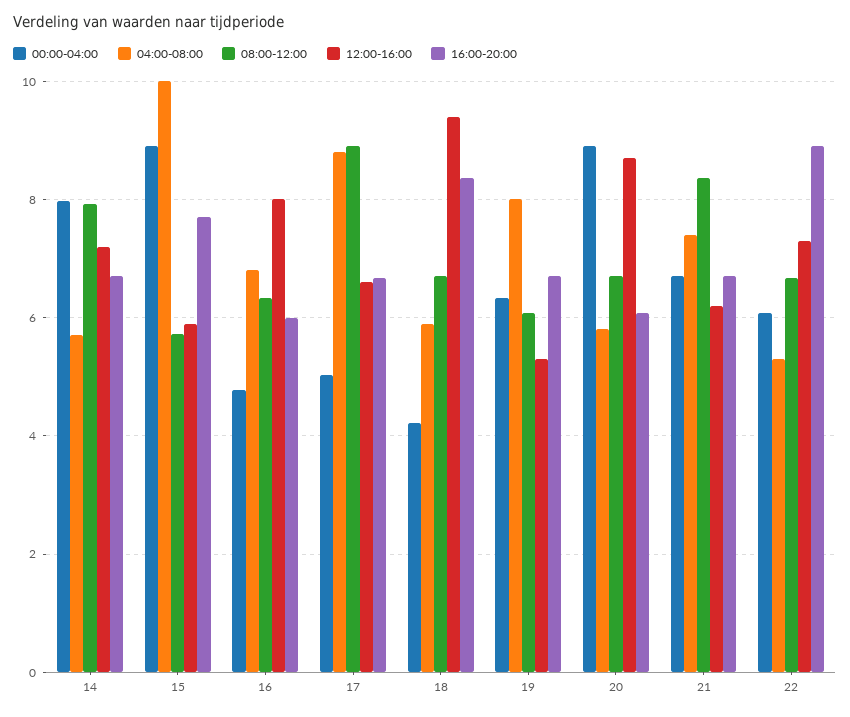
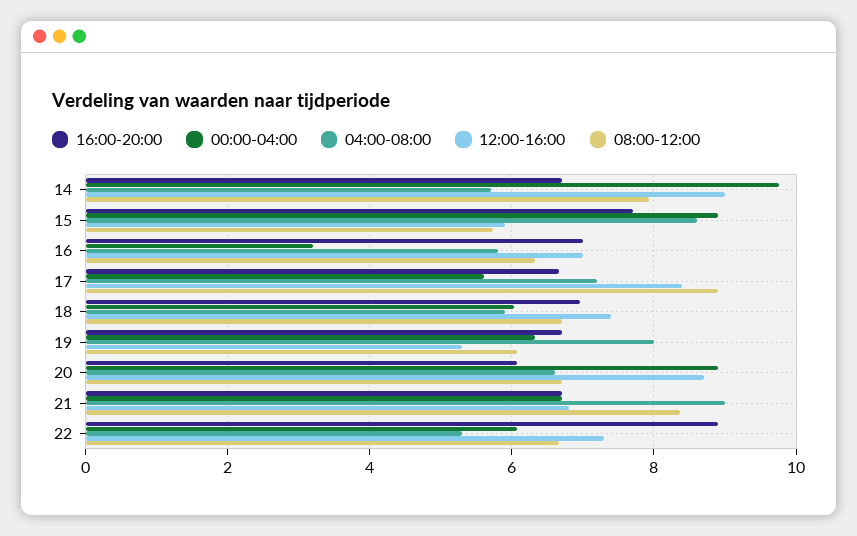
  {
    "00:00-04:00": {
-     "14": 8,
+     "14": 9.8,
      "15": 9,
-     "16": 4.8,
+     "16": 3.2,
-     "17": 5,
+     "17": 5.6,
-     "18": 4.2,
+     "18": 6,
      "19": 6.4,
      "20": 9,
      "21": 6.8,
      "22": 6
    },
    "04:00-08:00": {
      "14": 5.8,
-     "15": 10,
+     "15": 8.6,
-     "16": 6.8,
+     "16": 5.8,
-     "17": 8.8,
+     "17": 7.2,
      "18": 6,
      "19": 8,
-     "20": 5.8,
+     "20": 6.6,
-     "21": 7.4,
+     "21": 9,
      "22": 5.4
    },
    "08:00-12:00": {
      "14": 8,
      "15": 5.8,
      "16": 6.4,
      "17": 9,
      "18": 6.8,
      "19": 6,
      "20": 6.8,
      "21": 8.4,
      "22": 6.6
    },
    "12:00-16:00": {
-     "14": 7.2,
+     "14": 9,
      "15": 6,
-     "16": 8,
+     "16": 7,
-     "17": 6.6,
+     "17": 8.4,
-     "18": 9.4,
+     "18": 7.4,
      "19": 5.4,
      "20": 8.8,
-     "21": 6.2,
+     "21": 6.8,
      "22": 7.4
    },
    "16:00-20:00": {
      "14": 6.8,
      "15": 7.8,
-     "16": 6,
+     "16": 7,
      "17": 6.6,
-     "18": 8.4,
+     "18": 7,
      "19": 6.8,
      "20": 6,
      "21": 6.8,
      "22": 9
    }
  }

